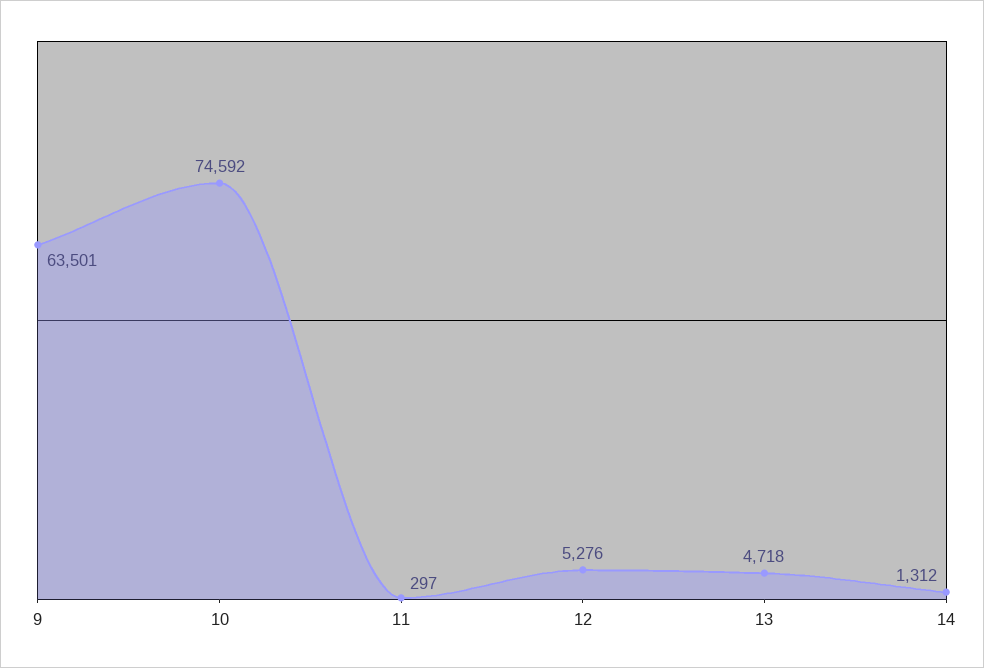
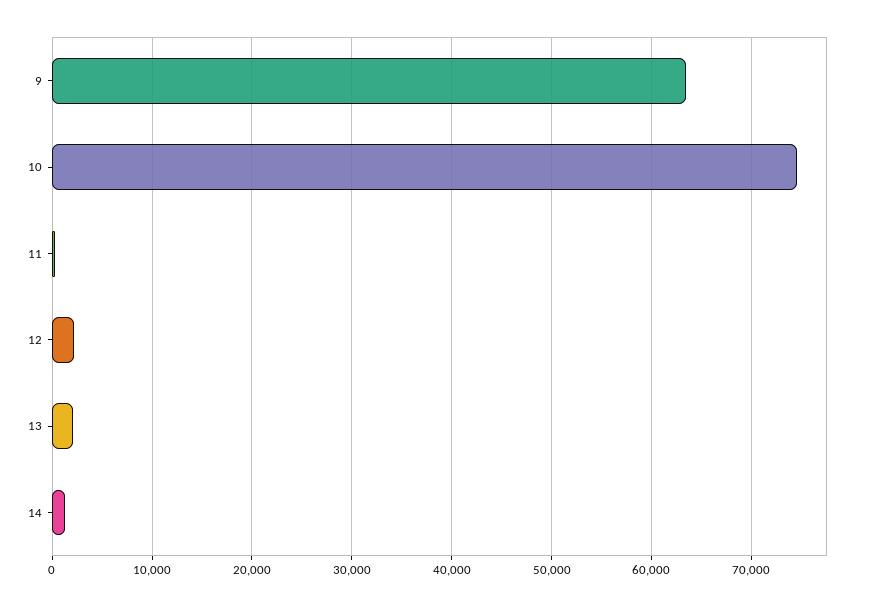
  {
    "9": 63501,
    "10": 74592,
    "11": 297,
-   "12": 5276,
+   "12": 2000,
-   "13": 4718,
+   "13": 2000,
    "14": 1312
  }

